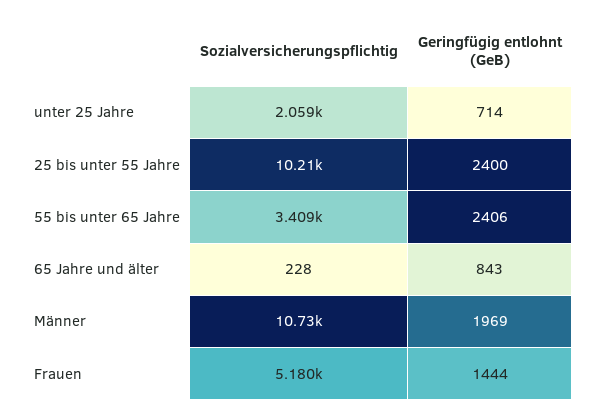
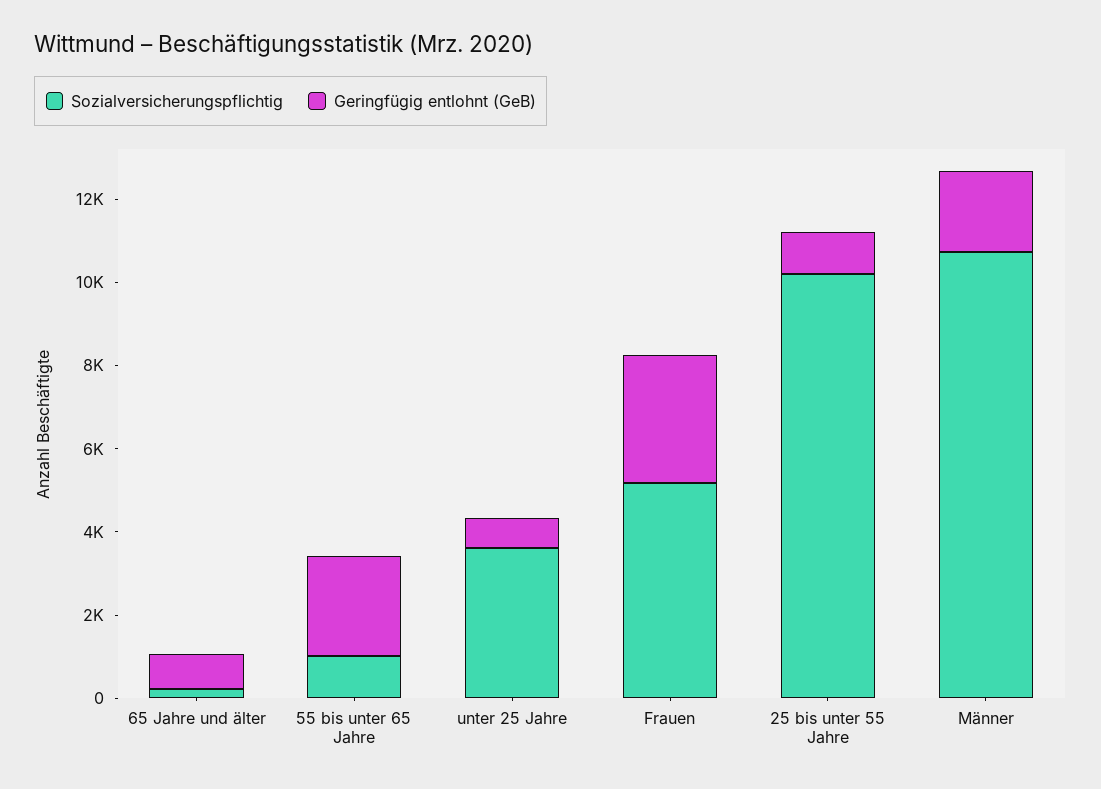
  {
    "Sozialversicherungspflichtig": {
-     "unter 25 Jahre": 2059,
+     "unter 25 Jahre": 3500,
      "25 bis unter 55 Jahre": 10210,
-     "55 bis unter 65 Jahre": 3409,
+     "55 bis unter 65 Jahre": 1000,
      "65 Jahre und älter": 228,
      "Männer": 10730,
      "Frauen": 5180
    },
    "Geringfügig entlohnt (GeB)": {
      "unter 25 Jahre": 714,
-     "25 bis unter 55 Jahre": 2400,
+     "25 bis unter 55 Jahre": 1000,
      "55 bis unter 65 Jahre": 2406,
      "65 Jahre und älter": 843,
      "Männer": 1969,
-     "Frauen": 1444
+     "Frauen": 3000
    }
  }

